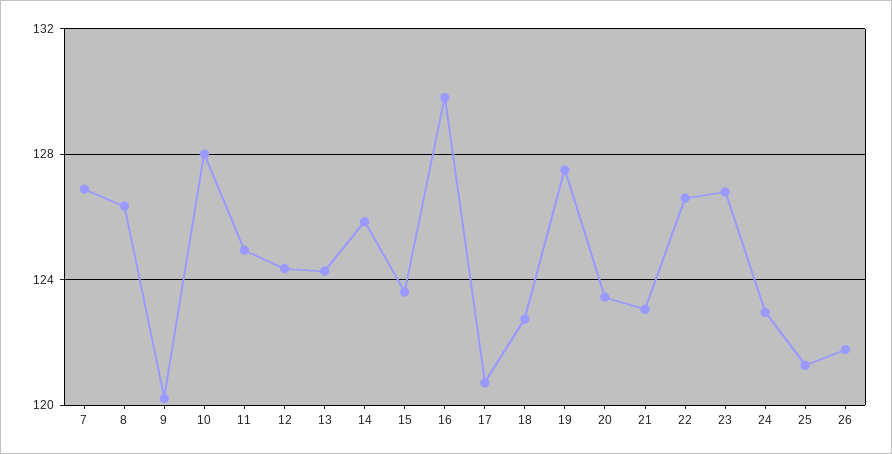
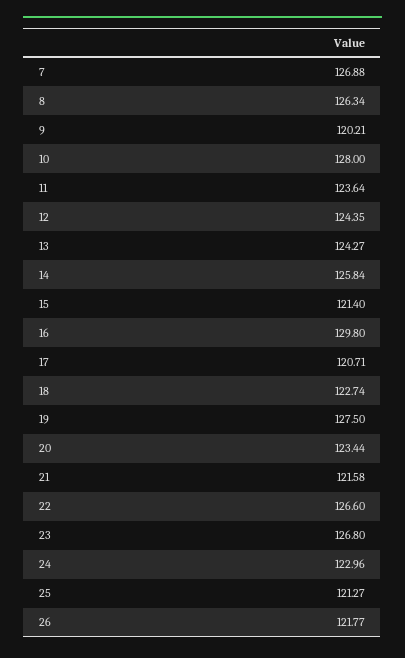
  {
    "7": 126.88,
    "8": 126.34,
    "9": 120.21,
    "10": 128,
-   "11": 125,
+   "11": 123.64,
    "12": 124.35,
    "13": 124.27,
    "14": 125.84,
-   "15": 123.5,
+   "15": 121.4,
    "16": 129.8,
    "17": 120.71,
    "18": 122.74,
    "19": 127.5,
    "20": 123.44,
-   "21": 123,
+   "21": 121.58,
    "22": 126.6,
    "23": 126.8,
    "24": 122.96,
    "25": 121.27,
    "26": 121.77
  }

